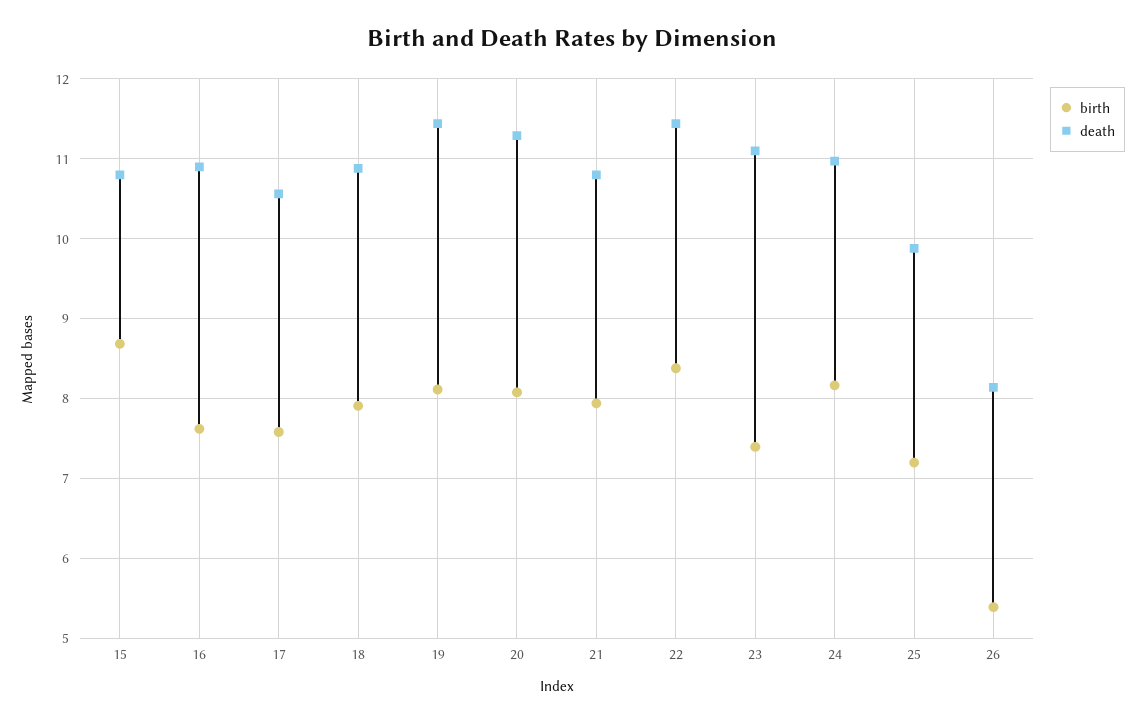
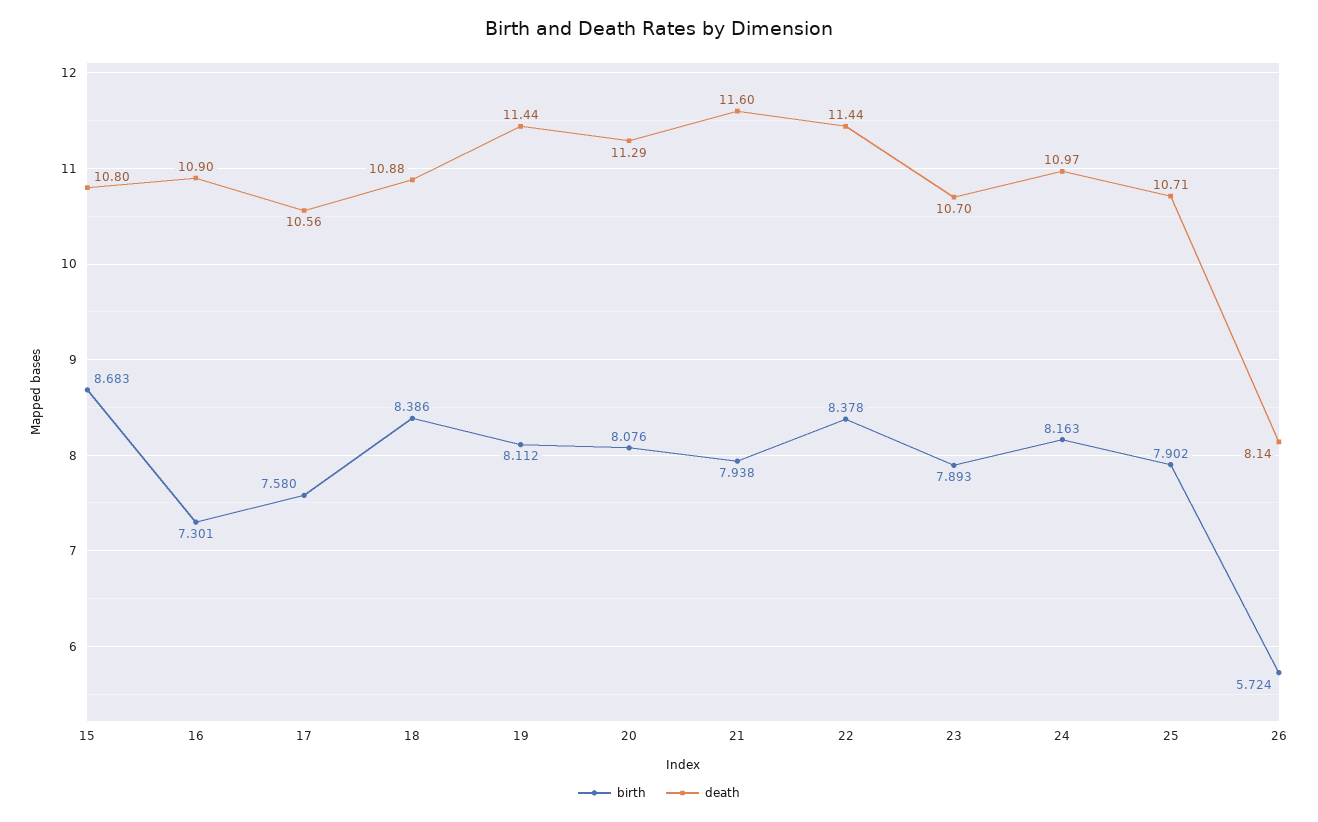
  {
    "birth": {
      "15": 8.683,
-     "16": 7.6,
+     "16": 7.301,
      "17": 7.58,
-     "18": 7.9,
+     "18": 8.386,
      "19": 8.112,
      "20": 8.076,
      "21": 7.938,
      "22": 8.378,
-     "23": 7.4,
+     "23": 7.893,
      "24": 8.163,
-     "25": 7.2,
+     "25": 7.902,
-     "26": 5.4
+     "26": 5.724
    },
    "death": {
      "15": 10.8,
      "16": 10.9,
      "17": 10.56,
      "18": 10.88,
      "19": 11.44,
      "20": 11.29,
-     "21": 10.8,
+     "21": 11.6,
      "22": 11.44,
-     "23": 11.1,
+     "23": 10.7,
      "24": 10.97,
-     "25": 9.9,
+     "25": 10.71,
      "26": 8.14
    }
  }

